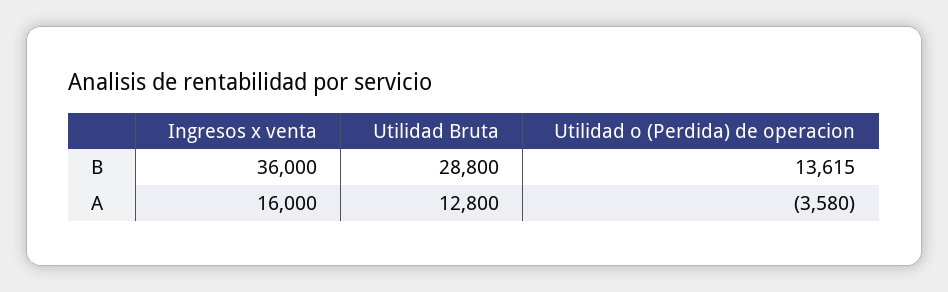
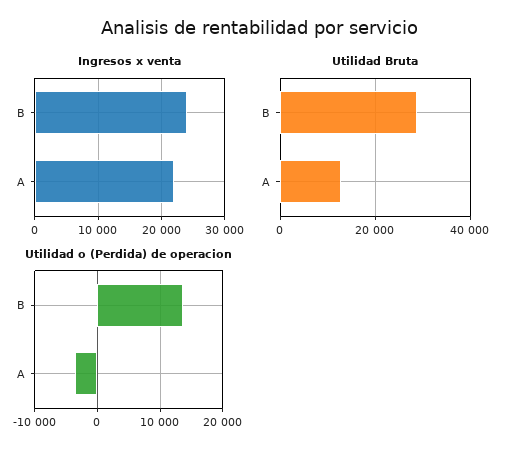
  {
    "Ingresos x venta": {
-     "B": 36000,
+     "B": 24000,
-     "A": 16000
+     "A": 22000
    },
    "Utilidad Bruta": {
      "B": 28800,
      "A": 12800
    },
    "Utilidad o (Perdida) de operacion": {
      "B": 13615,
      "A": -3580
    }
  }

